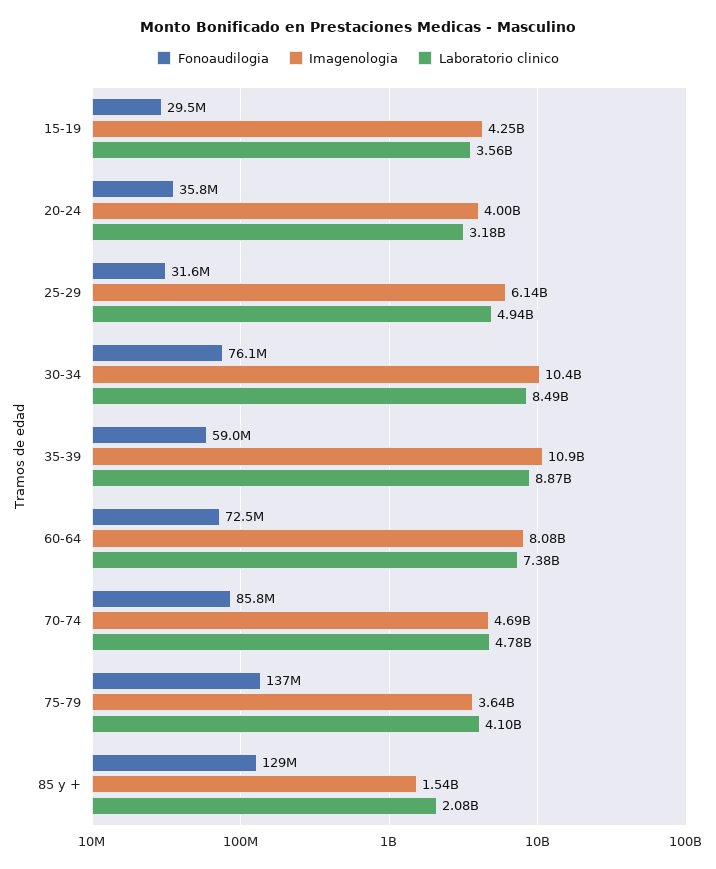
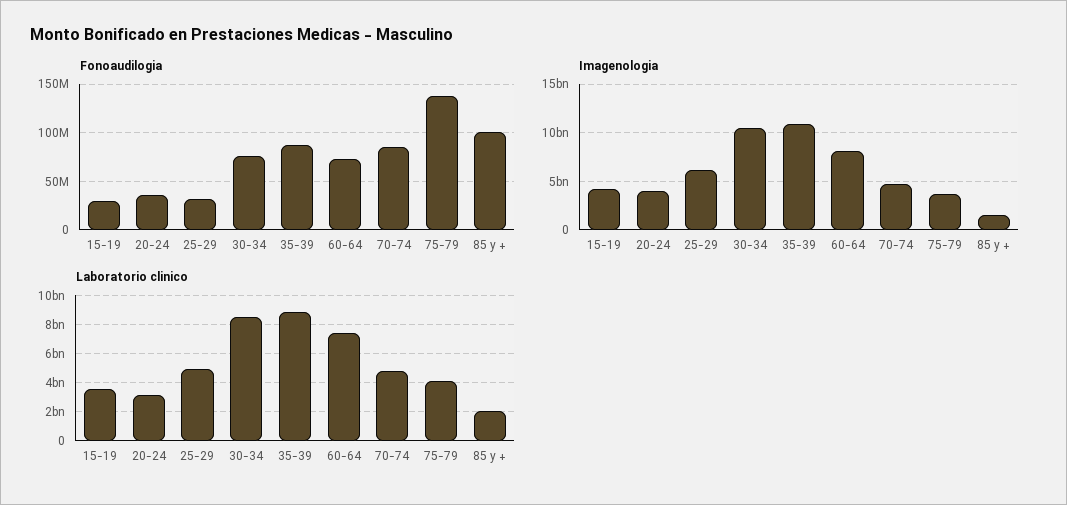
  {
    "Fonoaudilogia": {
      "15-19": 29500000,
      "20-24": 35800000,
      "25-29": 31600000,
      "30-34": 76100000,
-     "35-39": 59000000,
+     "35-39": 90000000,
      "60-64": 72500000,
      "70-74": 85800000,
      "75-79": 137000000,
-     "85 y +": 129000000
+     "85 y +": 100000000
    },
    "Imagenologia": {
      "15-19": 4250000000,
      "20-24": 4000000000,
      "25-29": 6140000000,
      "30-34": 10400000000,
      "35-39": 10900000000,
      "60-64": 8080000000,
      "70-74": 4690000000,
      "75-79": 3640000000,
      "85 y +": 1540000000
    },
    "Laboratorio clinico": {
      "15-19": 3560000000,
      "20-24": 3180000000,
      "25-29": 4940000000,
      "30-34": 8490000000,
      "35-39": 8870000000,
      "60-64": 7380000000,
      "70-74": 4780000000,
      "75-79": 4100000000,
      "85 y +": 2080000000
    }
  }

